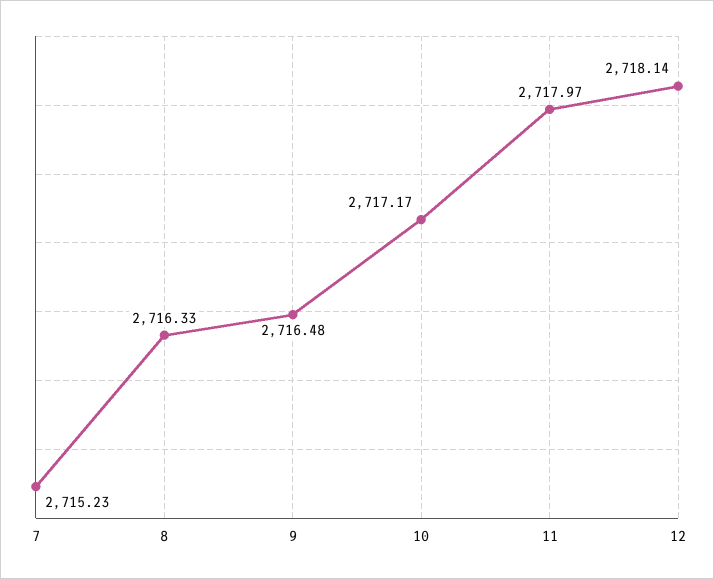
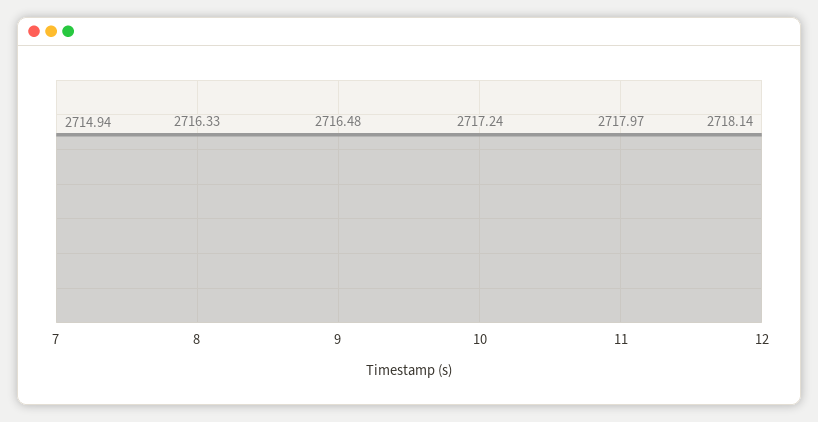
  {
-   "7": 2715.23,
+   "7": 2714.94,
    "8": 2716.33,
    "9": 2716.48,
-   "10": 2717.17,
+   "10": 2717.24,
    "11": 2717.97,
    "12": 2718.14
  }

